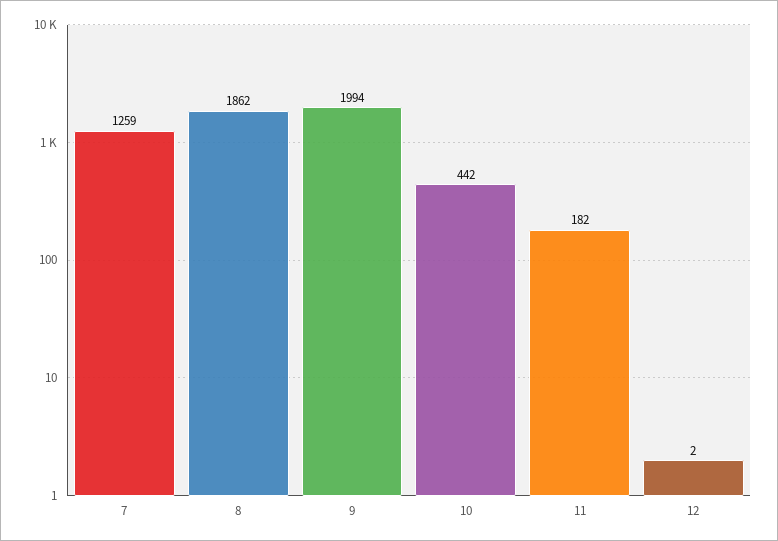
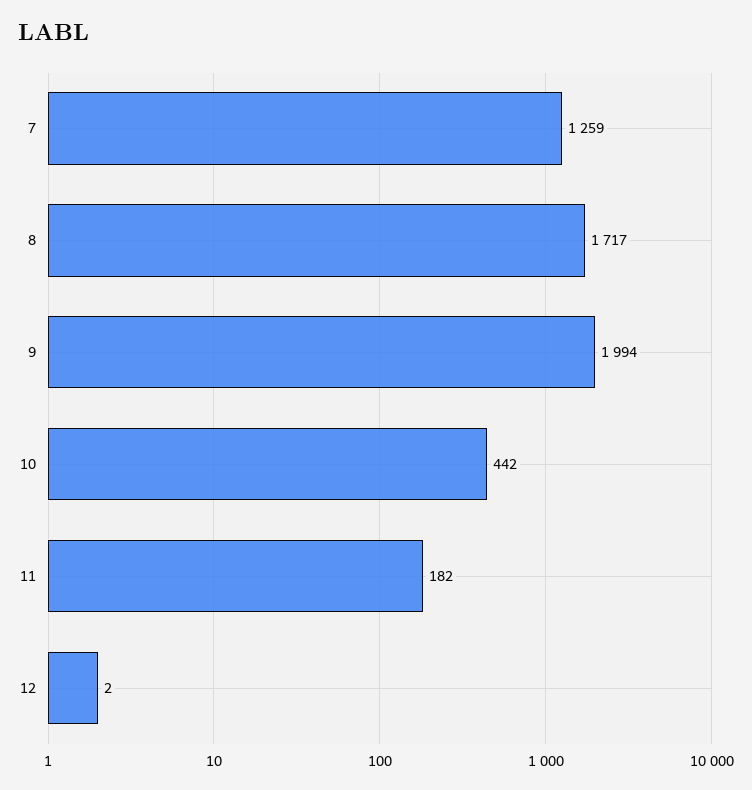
  {
    "7": 1259,
-   "8": 1862,
+   "8": 1717,
    "9": 1994,
    "10": 442,
    "11": 182,
    "12": 2
  }

